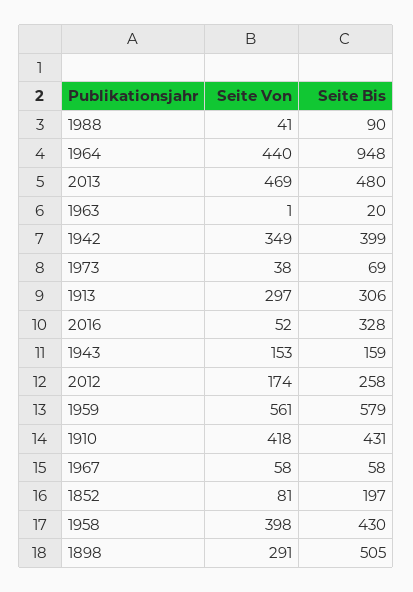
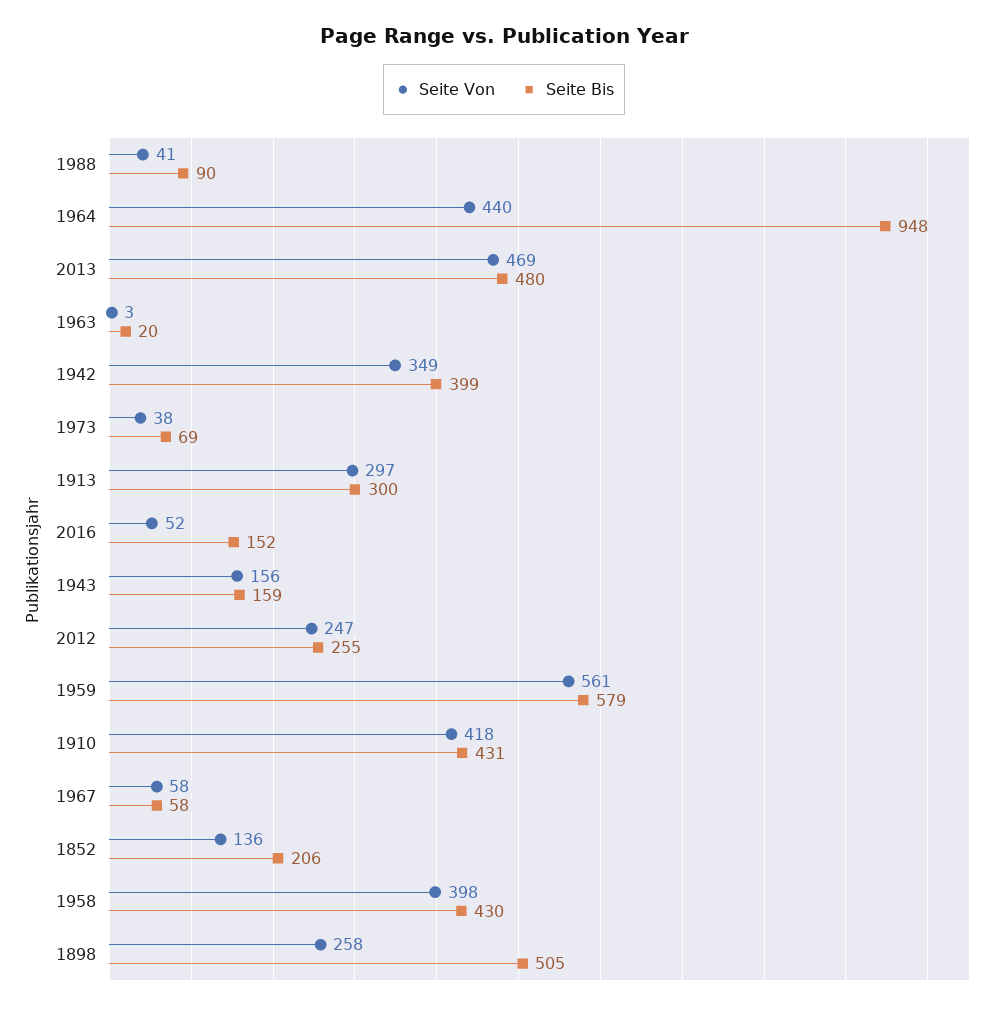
  {
    "Seite Von": {
      "1988": 41,
      "1964": 440,
      "2013": 469,
-     "1963": 1,
+     "1963": 3,
      "1942": 349,
      "1973": 38,
      "1913": 297,
      "2016": 52,
-     "1943": 153,
+     "1943": 156,
-     "2012": 174,
+     "2012": 247,
      "1959": 561,
      "1910": 418,
      "1967": 58,
-     "1852": 81,
+     "1852": 136,
      "1958": 398,
-     "1898": 291
+     "1898": 258
    },
    "Seite Bis": {
      "1988": 90,
      "1964": 948,
      "2013": 480,
      "1963": 20,
      "1942": 399,
      "1973": 69,
-     "1913": 306,
+     "1913": 300,
-     "2016": 328,
+     "2016": 152,
      "1943": 159,
-     "2012": 258,
+     "2012": 255,
      "1959": 579,
      "1910": 431,
      "1967": 58,
-     "1852": 197,
+     "1852": 206,
      "1958": 430,
      "1898": 505
    }
  }

